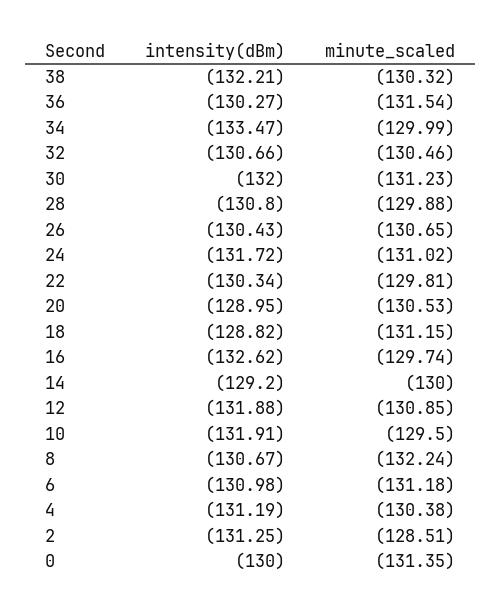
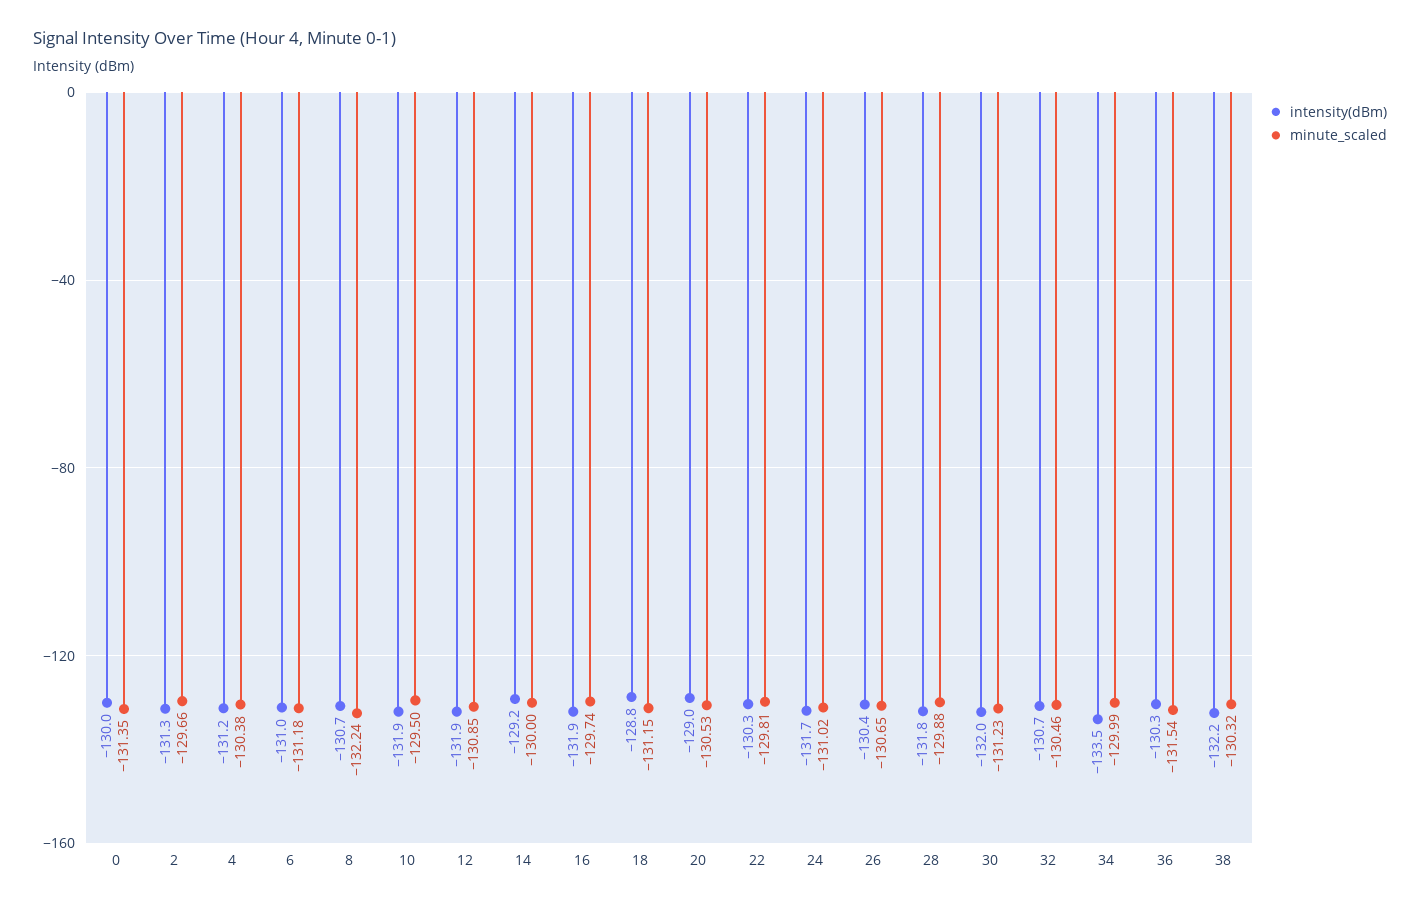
  {
    "intensity(dBm)": {
      "38": -132.21,
      "36": -130.27,
      "34": -133.47,
      "32": -130.66,
      "30": -132,
-     "28": -130.8,
+     "28": -131.8,
      "26": -130.43,
      "24": -131.72,
      "22": -130.34,
      "20": -128.95,
      "18": -128.82,
-     "16": -132.62,
+     "16": -131.9,
      "14": -129.2,
      "12": -131.88,
      "10": -131.91,
      "8": -130.67,
      "6": -130.98,
      "4": -131.19,
      "2": -131.25,
      "0": -130
    },
    "minute_scaled": {
      "38": -130.32,
      "36": -131.54,
      "34": -129.99,
      "32": -130.46,
      "30": -131.23,
      "28": -129.88,
      "26": -130.65,
      "24": -131.02,
      "22": -129.81,
      "20": -130.53,
      "18": -131.15,
      "16": -129.74,
      "14": -130,
      "12": -130.85,
      "10": -129.5,
      "8": -132.24,
      "6": -131.18,
      "4": -130.38,
-     "2": -128.51,
+     "2": -129.66,
      "0": -131.35
    }
  }

